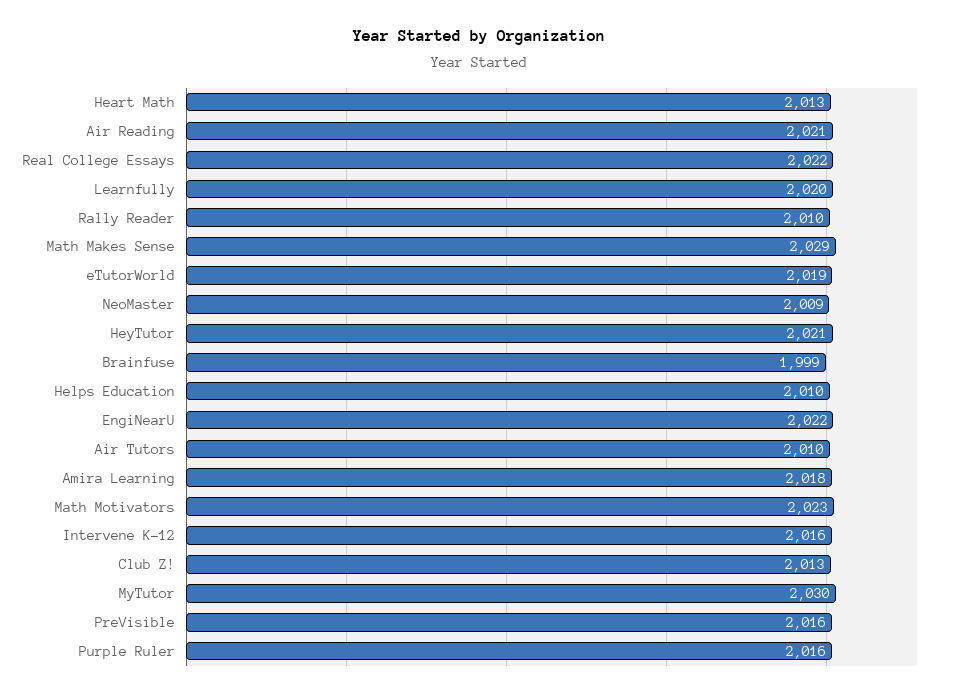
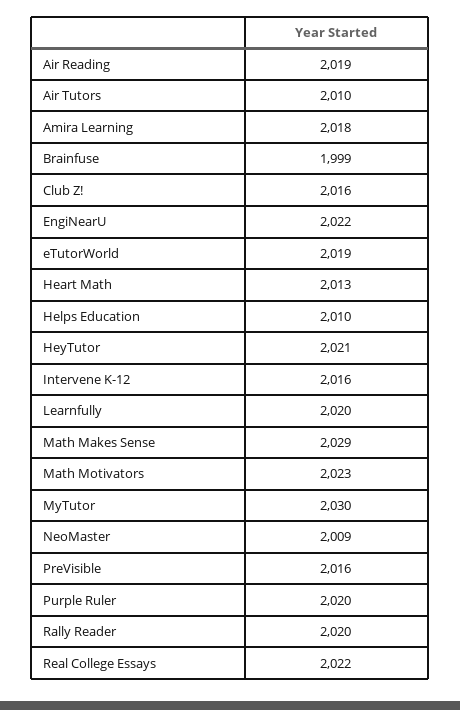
  {
    "Heart Math": 2013,
-   "Air Reading": 2021,
+   "Air Reading": 2019,
    "Real College Essays": 2022,
    "Learnfully": 2020,
-   "Rally Reader": 2010,
+   "Rally Reader": 2020,
    "Math Makes Sense": 2029,
    "eTutorWorld": 2019,
    "NeoMaster": 2009,
    "HeyTutor": 2021,
    "Brainfuse": 1999,
    "Helps Education": 2010,
    "EngiNearU": 2022,
    "Air Tutors": 2010,
    "Amira Learning": 2018,
    "Math Motivators": 2023,
    "Intervene K-12": 2016,
-   "Club Z!": 2013,
+   "Club Z!": 2016,
    "MyTutor": 2030,
    "PreVisible": 2016,
-   "Purple Ruler": 2016
+   "Purple Ruler": 2020
  }

